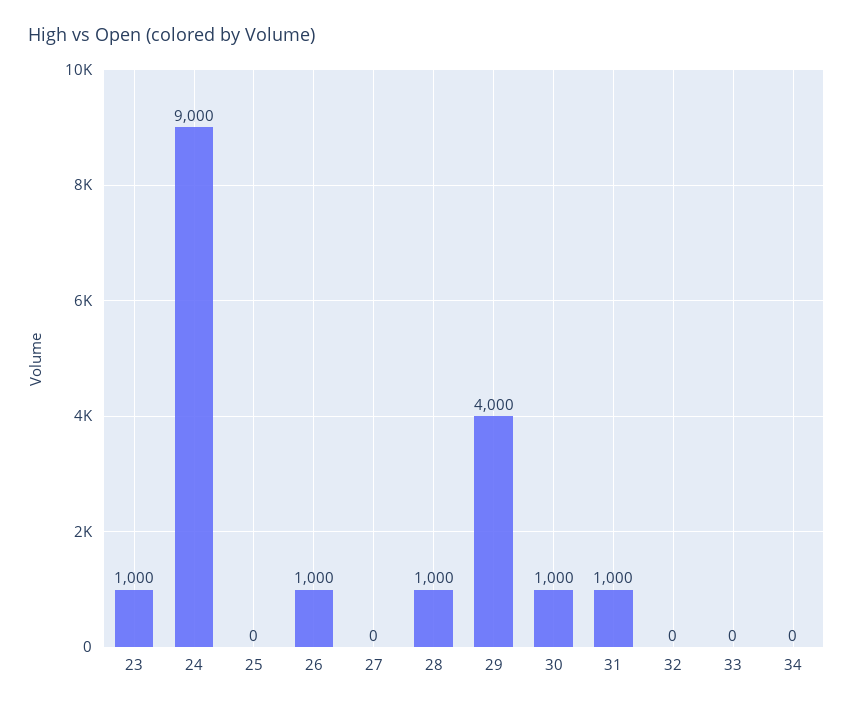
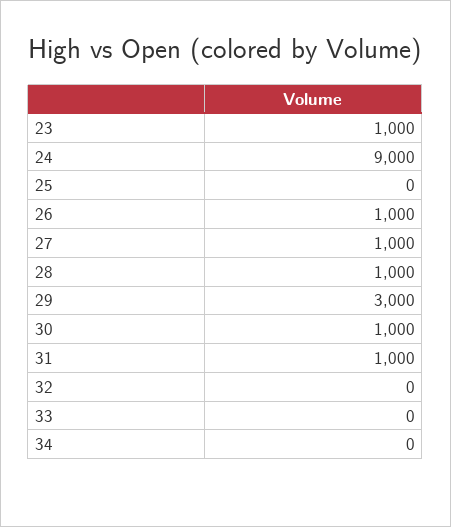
  {
    "23": 1000,
    "24": 9000,
    "25": 0,
    "26": 1000,
-   "27": 0,
+   "27": 1000,
    "28": 1000,
-   "29": 4000,
+   "29": 3000,
    "30": 1000,
    "31": 1000,
    "32": 0,
    "33": 0,
    "34": 0
  }

